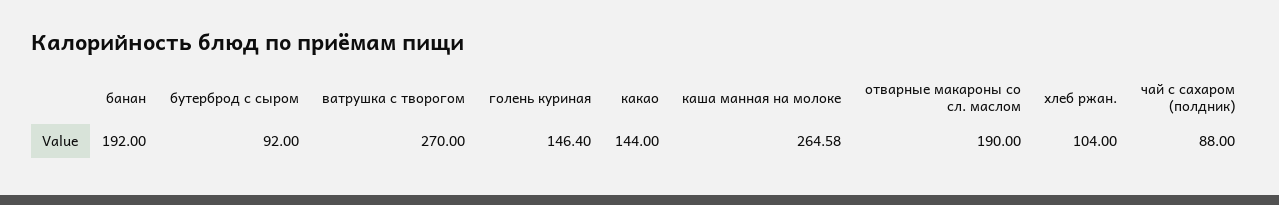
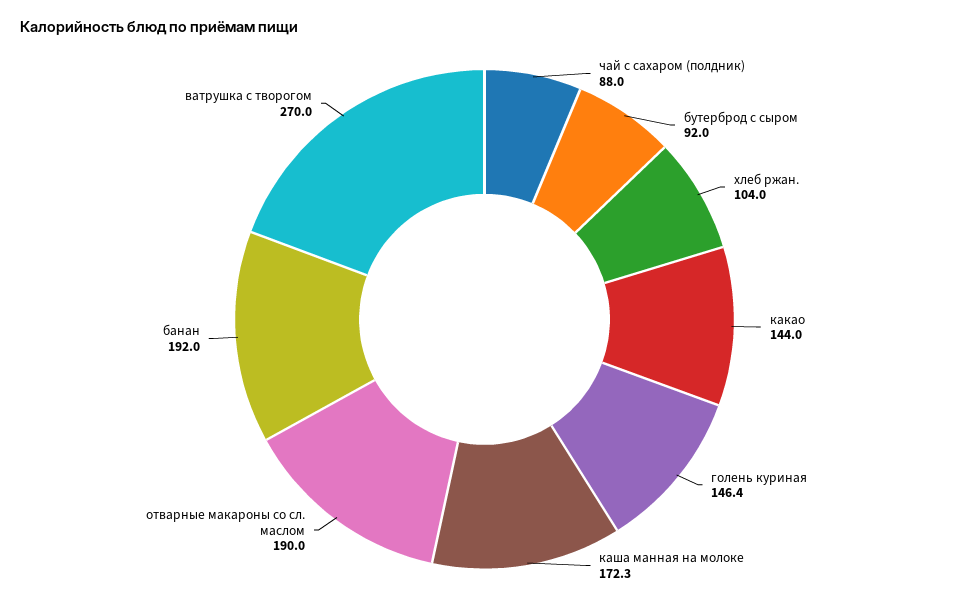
  {
    "банан": 192,
    "бутерброд с сыром": 92,
    "ватрушка с творогом": 270,
    "голень куриная": 146.4,
    "какао": 144,
-   "каша манная на молоке": 264.58,
+   "каша манная на молоке": 172.3,
    "отварные макароны со сл. маслом": 190,
    "хлеб ржан.": 104,
    "чай с сахаром (полдник)": 88
  }

